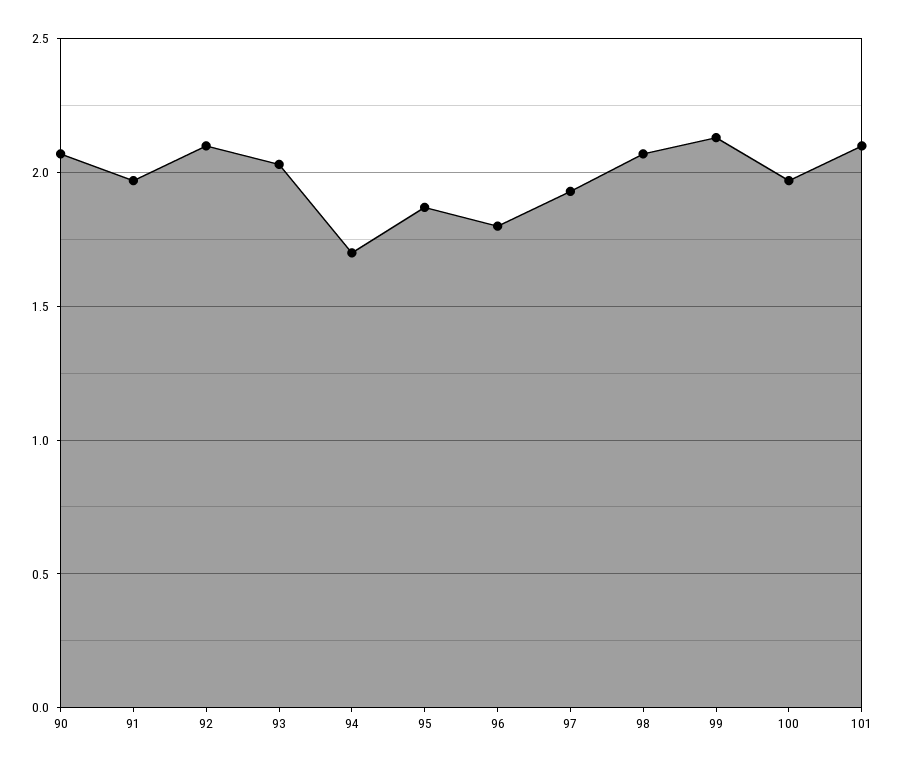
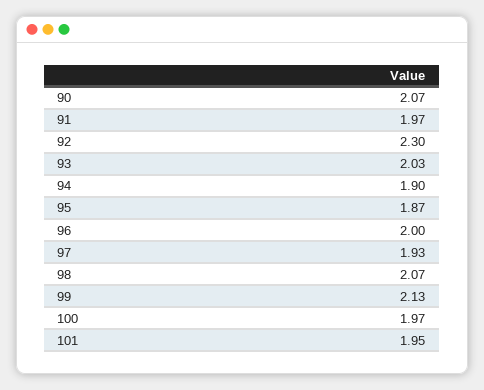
  {
    "90": 2.07,
    "91": 1.97,
-   "92": 2.1,
+   "92": 2.3,
    "93": 2.03,
-   "94": 1.7,
+   "94": 1.9,
    "95": 1.87,
-   "96": 1.8,
+   "96": 2,
    "97": 1.93,
    "98": 2.07,
    "99": 2.13,
    "100": 1.97,
-   "101": 2.1
+   "101": 1.95
  }

